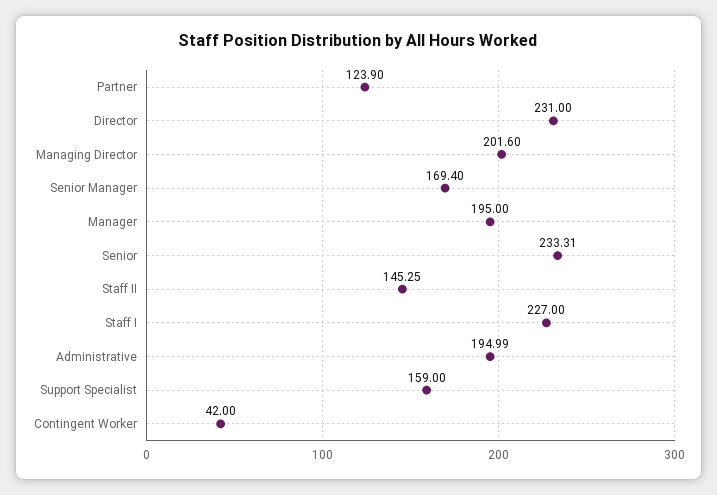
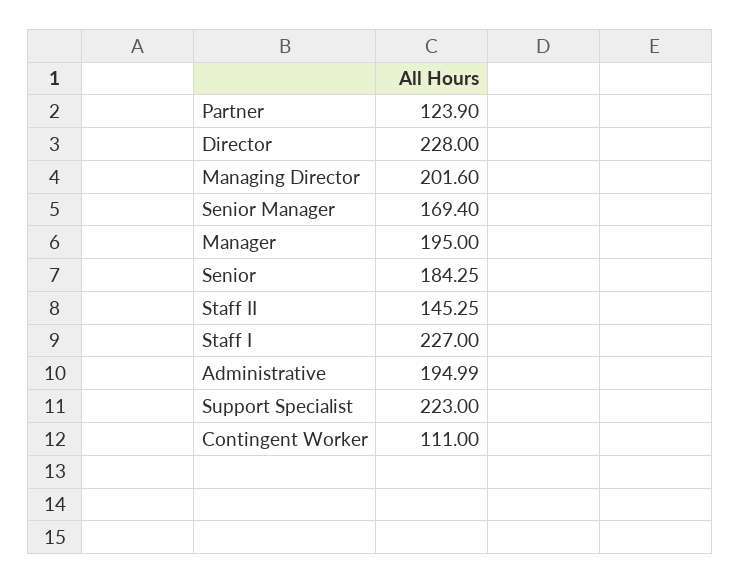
  {
    "Partner": 123.9,
-   "Director": 231,
+   "Director": 228,
    "Managing Director": 201.6,
    "Senior Manager": 169.4,
    "Manager": 195,
-   "Senior": 233.31,
+   "Senior": 184.25,
    "Staff II": 145.25,
    "Staff I": 227,
    "Administrative": 194.99,
-   "Support Specialist": 159,
+   "Support Specialist": 223,
-   "Contingent Worker": 42
+   "Contingent Worker": 111
  }

